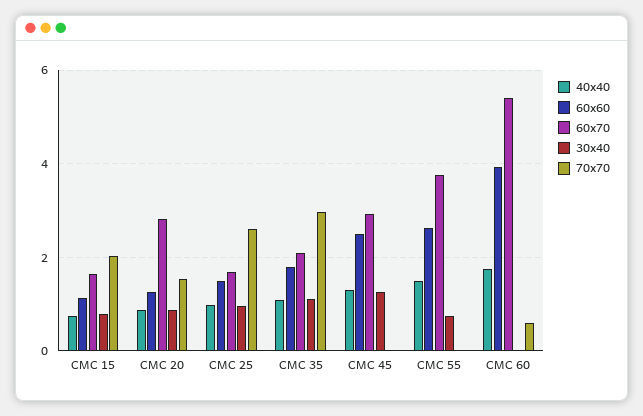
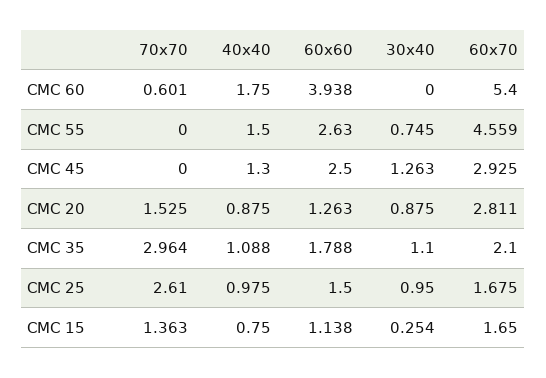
  {
    "40х40": {
      "СМС 15": 0.75,
      "СМС 20": 0.875,
      "СМС 25": 0.975,
      "СМС 35": 1.088,
      "СМС 45": 1.3,
      "СМС 55": 1.5,
      "СМС 60": 1.75
    },
    "60х60": {
      "СМС 15": 1.138,
      "СМС 20": 1.263,
      "СМС 25": 1.5,
      "СМС 35": 1.788,
      "СМС 45": 2.5,
      "СМС 55": 2.63,
      "СМС 60": 3.938
    },
    "60х70": {
      "СМС 15": 1.65,
      "СМС 20": 2.811,
      "СМС 25": 1.675,
      "СМС 35": 2.1,
      "СМС 45": 2.925,
-     "СМС 55": 3.8,
+     "СМС 55": 4.559,
      "СМС 60": 5.4
    },
    "30х40": {
-     "СМС 15": 0.8,
+     "СМС 15": 0.254,
      "СМС 20": 0.875,
      "СМС 25": 0.95,
      "СМС 35": 1.1,
      "СМС 45": 1.263,
      "СМС 55": 0.745,
      "СМС 60": 0
    },
    "70х70": {
-     "СМС 15": 2,
+     "СМС 15": 1.363,
      "СМС 20": 1.525,
      "СМС 25": 2.61,
      "СМС 35": 2.964,
      "СМС 45": 0,
      "СМС 55": 0,
      "СМС 60": 0.601
    }
  }

